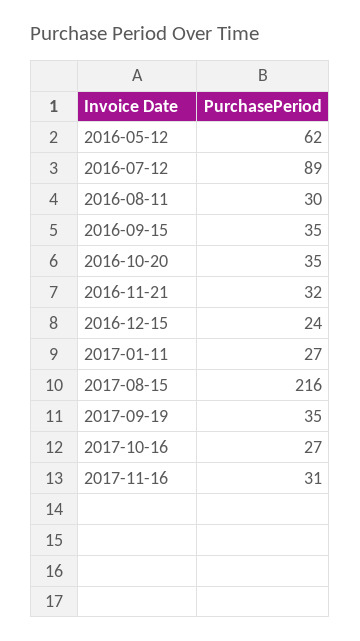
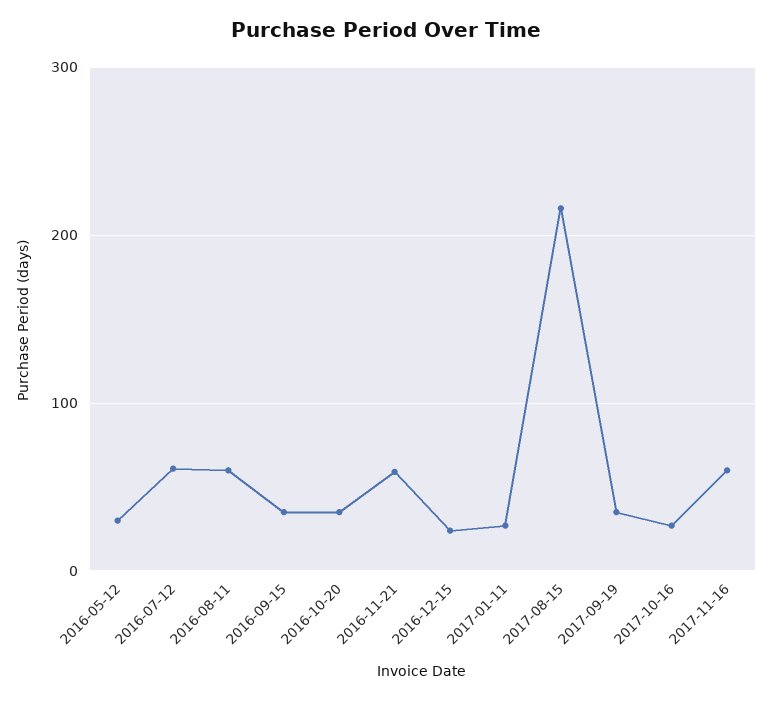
  {
-   "2016-05-12": 62,
+   "2016-05-12": 30,
-   "2016-07-12": 89,
+   "2016-07-12": 60,
-   "2016-08-11": 30,
+   "2016-08-11": 60,
    "2016-09-15": 35,
    "2016-10-20": 35,
-   "2016-11-21": 32,
+   "2016-11-21": 60,
    "2016-12-15": 24,
    "2017-01-11": 27,
    "2017-08-15": 216,
    "2017-09-19": 35,
    "2017-10-16": 27,
-   "2017-11-16": 31
+   "2017-11-16": 60
  }

